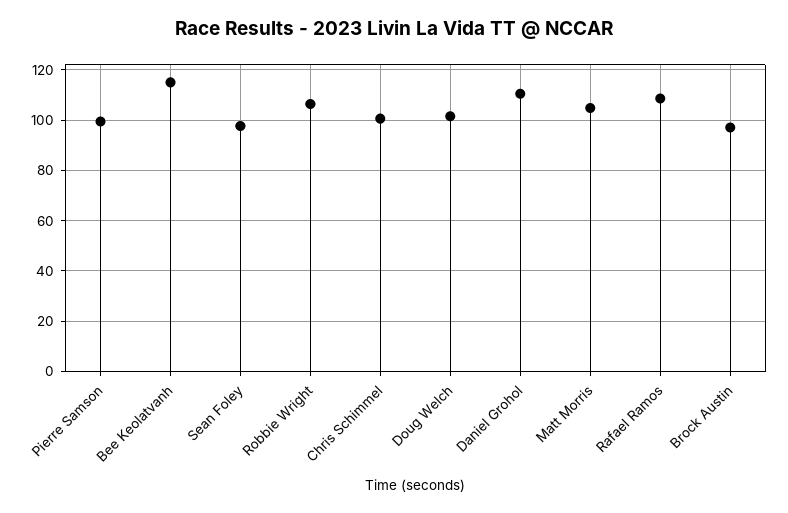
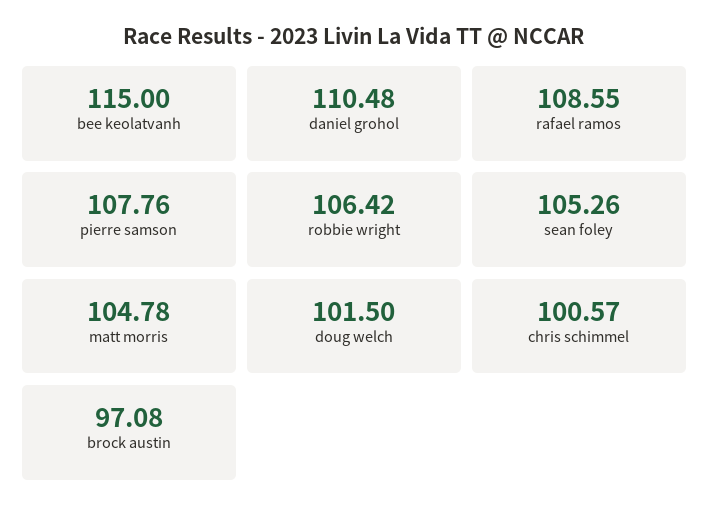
  {
-   "Pierre Samson": 100,
+   "Pierre Samson": 107.76,
    "Bee Keolatvanh": 115,
-   "Sean Foley": 97.5,
+   "Sean Foley": 105.26,
    "Robbie Wright": 106.42,
    "Chris Schimmel": 100.57,
    "Doug Welch": 101.5,
    "Daniel Grohol": 110.48,
    "Matt Morris": 104.78,
    "Rafael Ramos": 108.55,
    "Brock Austin": 97.08
  }

